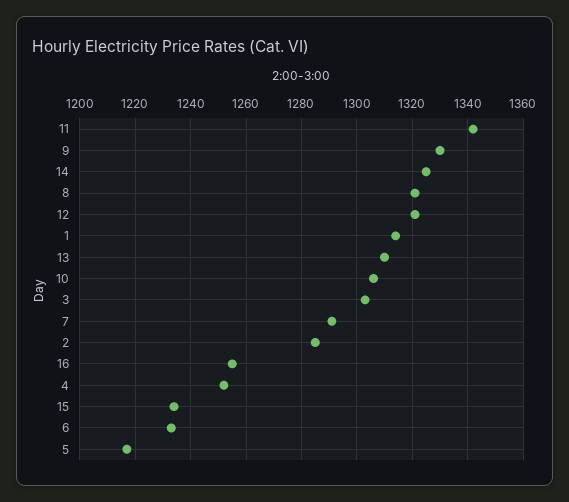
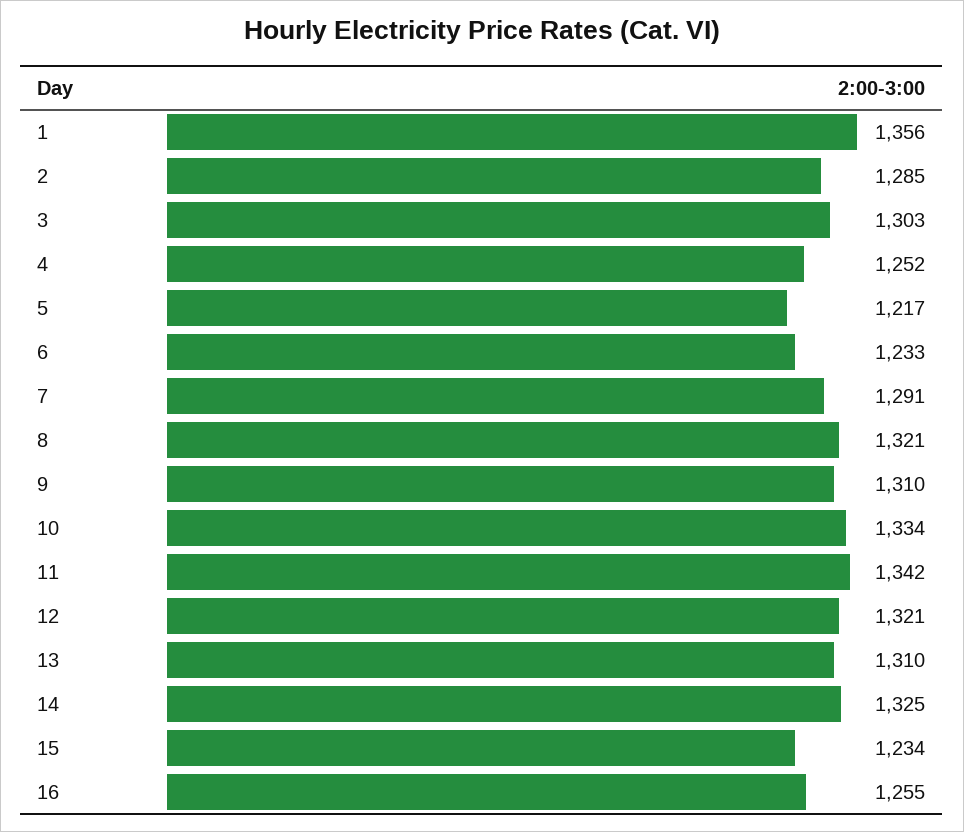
  {
    "11": 1342,
-   "9": 1330,
+   "9": 1310,
    "14": 1325,
    "8": 1321,
    "12": 1321,
-   "1": 1315,
+   "1": 1356,
    "13": 1310,
-   "10": 1305,
+   "10": 1334,
    "3": 1303,
    "7": 1291,
    "2": 1285,
    "16": 1255,
    "4": 1252,
    "15": 1234,
    "6": 1233,
    "5": 1217
  }

